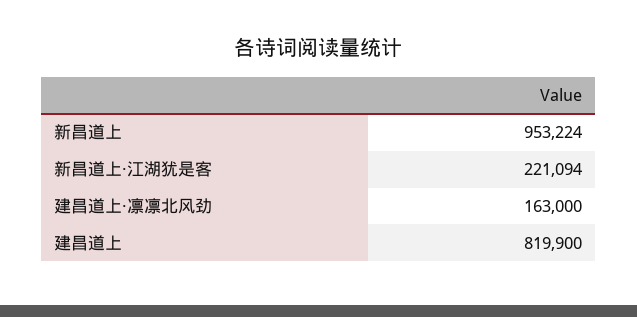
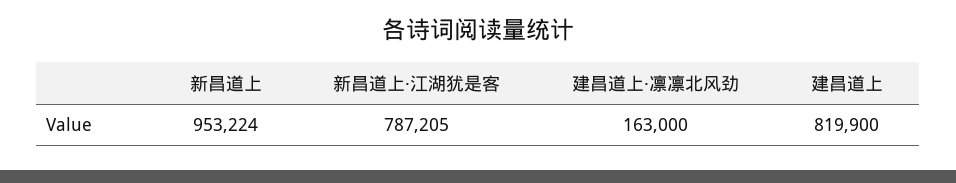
  {
    "新昌道上": 953224,
-   "新昌道上·江湖犹是客": 221094,
+   "新昌道上·江湖犹是客": 787205,
    "建昌道上·凛凛北风劲": 163000,
    "建昌道上": 819900
  }

